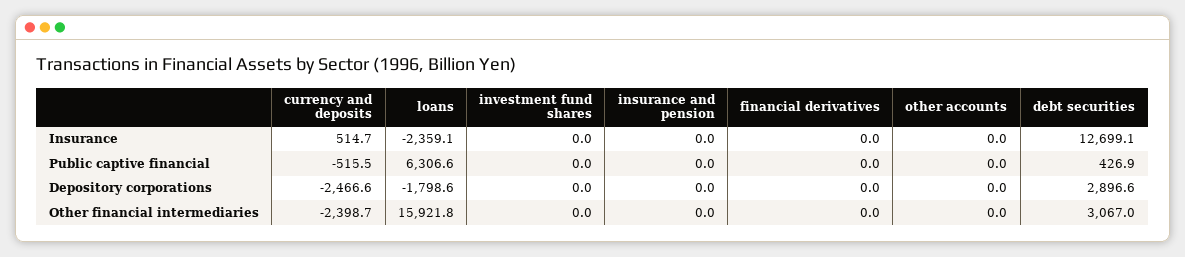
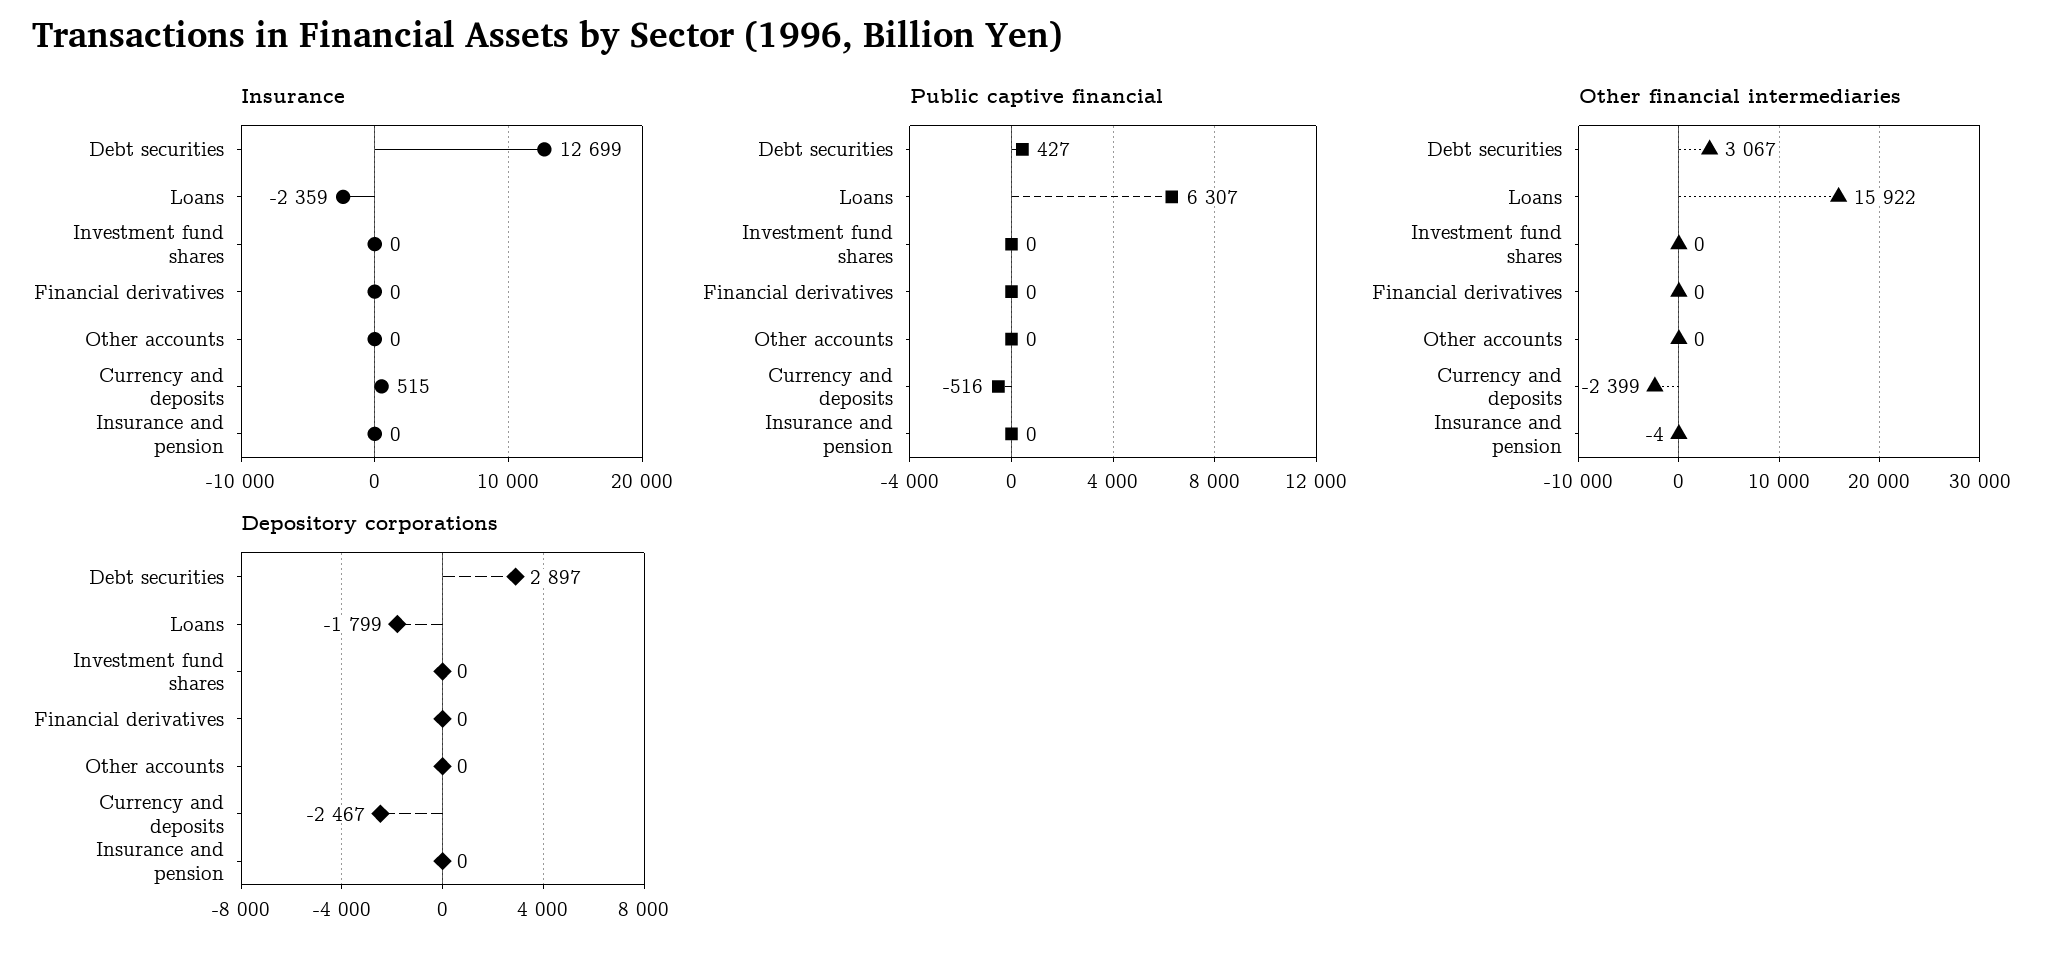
  {
    "Insurance": {
      "currency and deposits": 514.7,
      "loans": -2359.1,
      "investment fund shares": 0,
      "insurance and pension": 0,
      "financial derivatives": 0,
      "other accounts": 0,
      "debt securities": 12699.1
    },
    "Public captive financial": {
      "currency and deposits": -515.5,
      "loans": 6306.6,
      "investment fund shares": 0,
      "insurance and pension": 0,
      "financial derivatives": 0,
      "other accounts": 0,
      "debt securities": 426.9
    },
    "Depository corporations": {
      "currency and deposits": -2466.6,
      "loans": -1798.6,
      "investment fund shares": 0,
      "insurance and pension": 0,
      "financial derivatives": 0,
      "other accounts": 0,
      "debt securities": 2896.6
    },
    "Other financial intermediaries": {
      "currency and deposits": -2398.7,
      "loans": 15921.8,
      "investment fund shares": 0,
-     "insurance and pension": 0,
+     "insurance and pension": -4,
      "financial derivatives": 0,
      "other accounts": 0,
      "debt securities": 3067
    }
  }

